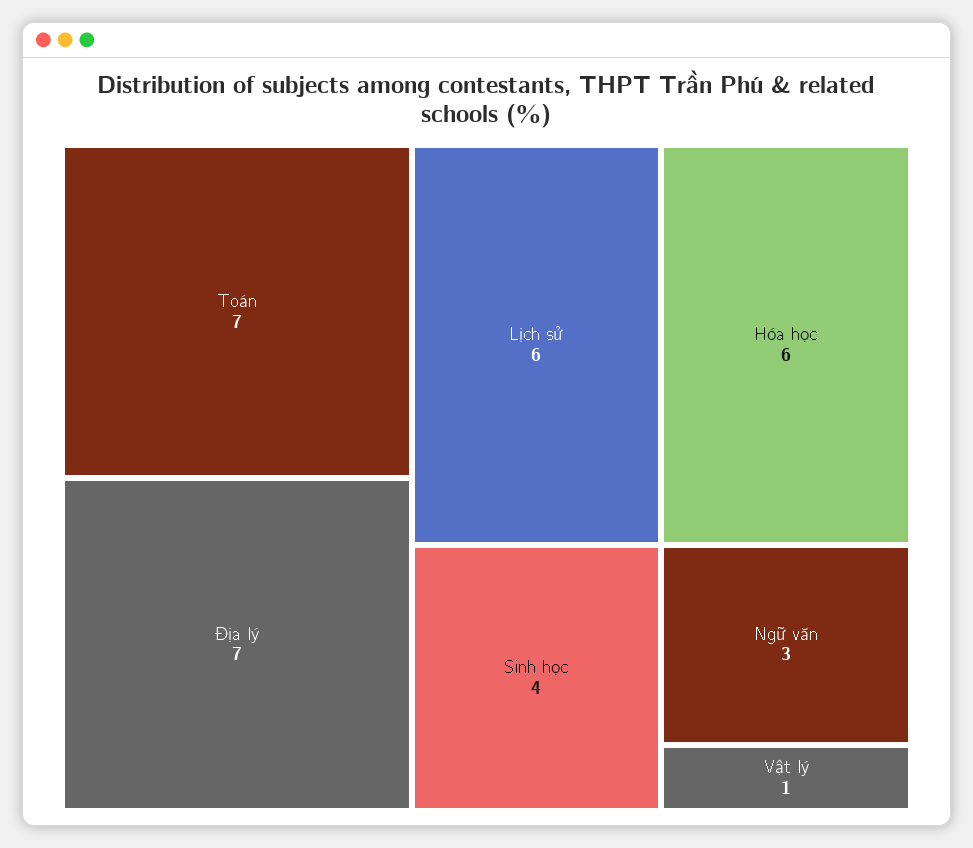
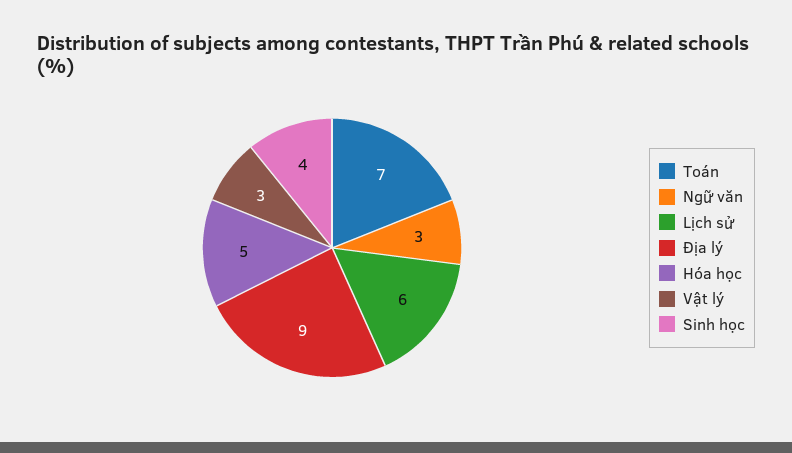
  {
    "Toán": 7,
-   "Địa lý": 7,
+   "Địa lý": 9,
    "Lịch sử": 6,
-   "Hóa học": 6,
+   "Hóa học": 5,
    "Sinh học": 4,
    "Ngữ văn": 3,
-   "Vật lý": 1
+   "Vật lý": 3
  }

